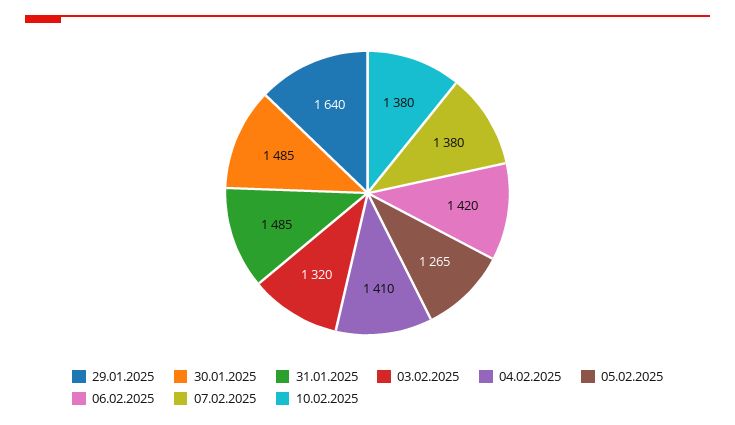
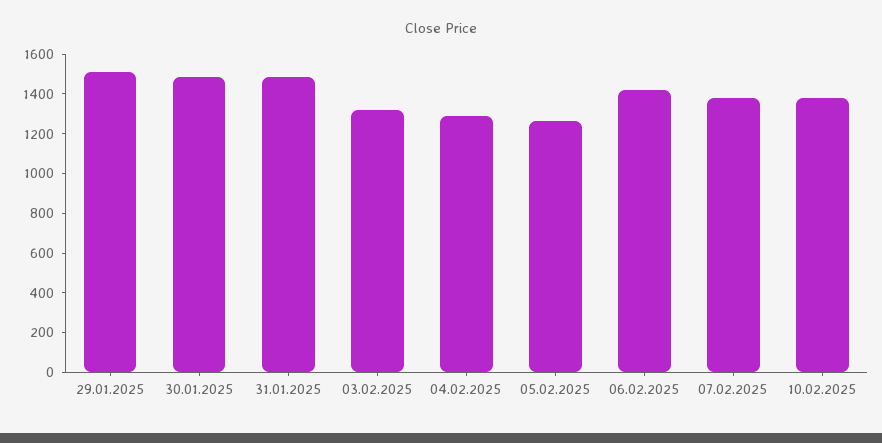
  {
-   "29.01.2025": 1640,
+   "29.01.2025": 1500,
    "30.01.2025": 1485,
    "31.01.2025": 1485,
    "03.02.2025": 1320,
-   "04.02.2025": 1410,
+   "04.02.2025": 1300,
    "05.02.2025": 1265,
    "06.02.2025": 1420,
    "07.02.2025": 1380,
    "10.02.2025": 1380
  }

